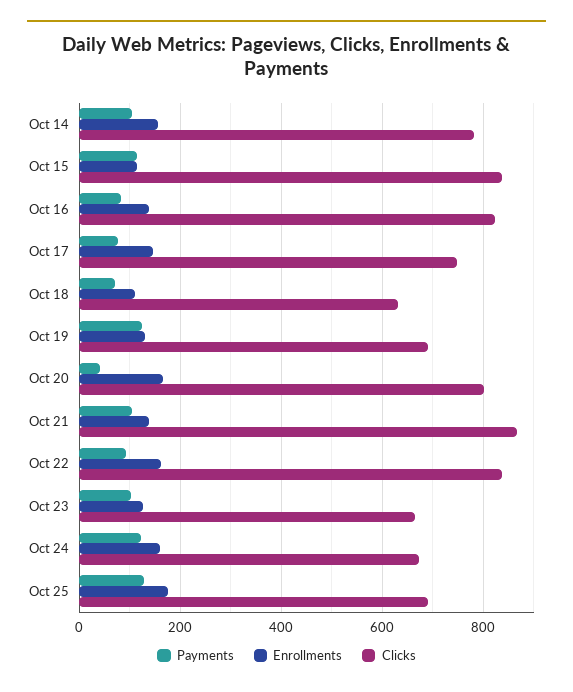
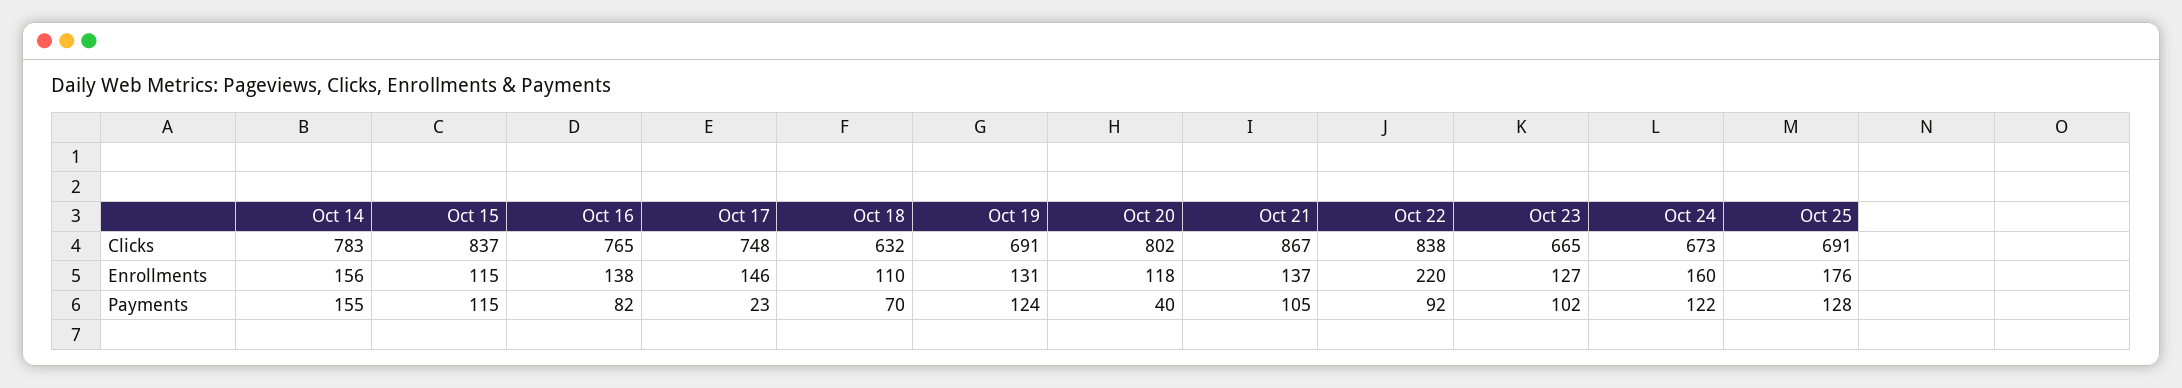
  {
    "Payments": {
-     "Oct 14": 100,
+     "Oct 14": 155,
      "Oct 15": 115,
      "Oct 16": 82,
-     "Oct 17": 80,
+     "Oct 17": 23,
      "Oct 18": 70,
      "Oct 19": 124,
      "Oct 20": 40,
      "Oct 21": 105,
      "Oct 22": 92,
      "Oct 23": 102,
      "Oct 24": 122,
      "Oct 25": 128
    },
    "Enrollments": {
      "Oct 14": 156,
      "Oct 15": 115,
      "Oct 16": 138,
      "Oct 17": 146,
      "Oct 18": 110,
      "Oct 19": 131,
-     "Oct 20": 160,
+     "Oct 20": 118,
      "Oct 21": 137,
-     "Oct 22": 160,
+     "Oct 22": 220,
      "Oct 23": 127,
      "Oct 24": 160,
      "Oct 25": 176
    },
    "Clicks": {
      "Oct 14": 783,
      "Oct 15": 837,
-     "Oct 16": 820,
+     "Oct 16": 765,
      "Oct 17": 748,
      "Oct 18": 632,
      "Oct 19": 691,
      "Oct 20": 802,
      "Oct 21": 867,
      "Oct 22": 838,
      "Oct 23": 665,
      "Oct 24": 673,
      "Oct 25": 691
    }
  }

